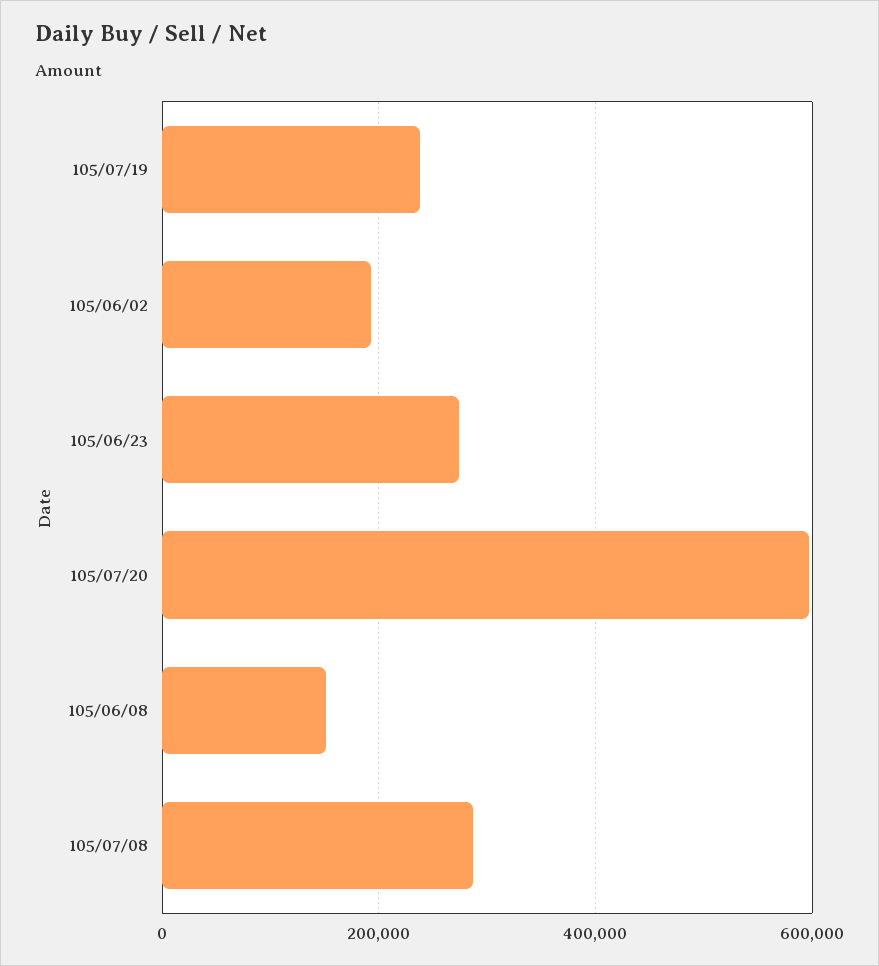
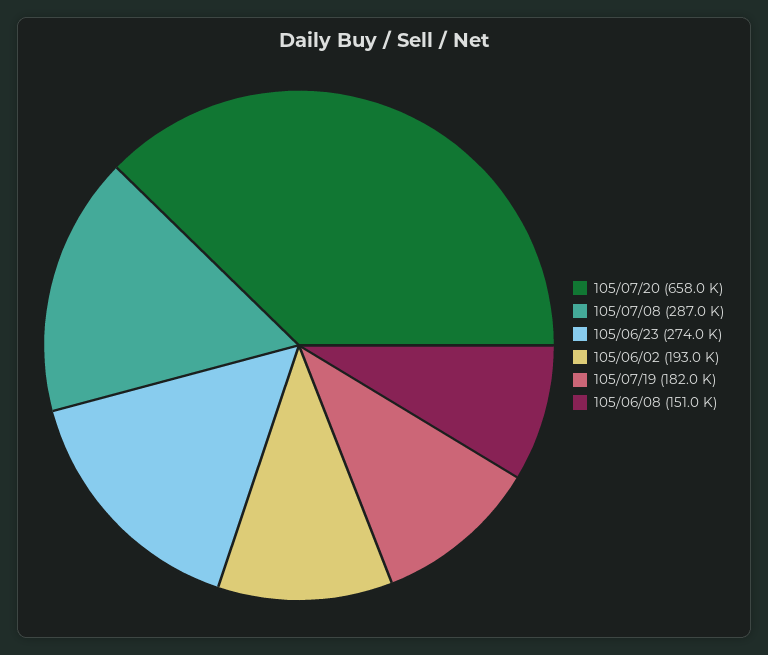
  {
-   "105/07/19": 240000,
+   "105/07/19": 182000,
    "105/06/02": 193000,
    "105/06/23": 274000,
-   "105/07/20": 600000,
+   "105/07/20": 658000,
    "105/06/08": 151000,
    "105/07/08": 287000
  }

